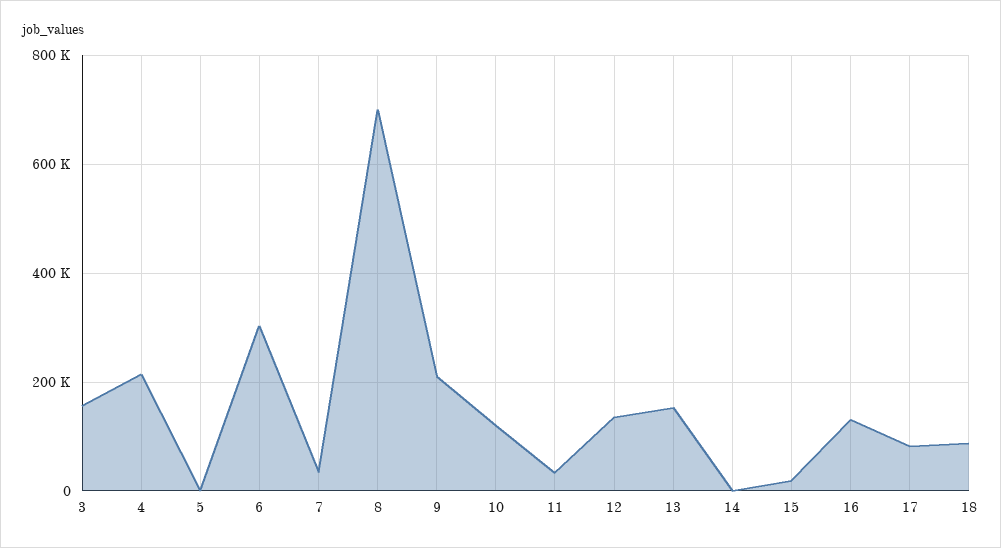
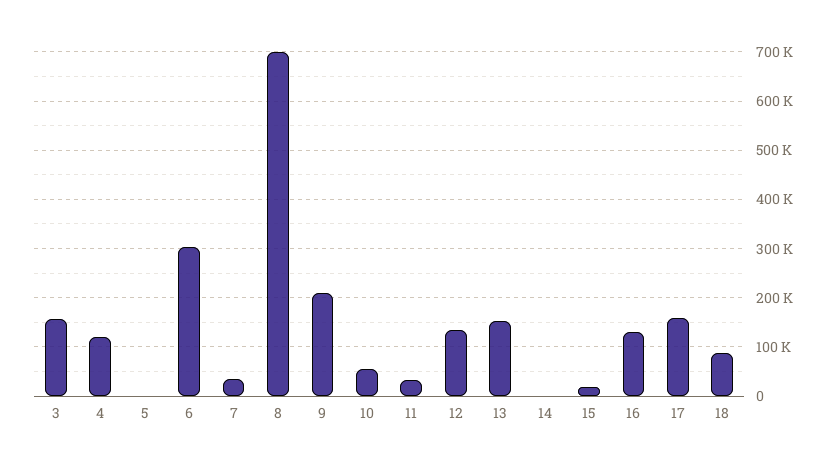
  {
    "3": 160000,
-   "4": 220000,
+   "4": 120000,
    "5": 0,
    "6": 300000,
    "7": 40000,
    "8": 700000,
    "9": 220000,
-   "10": 120000,
+   "10": 60000,
    "11": 40000,
    "12": 140000,
    "13": 160000,
    "14": 0,
    "15": 20000,
    "16": 140000,
-   "17": 80000,
+   "17": 160000,
    "18": 80000
  }

